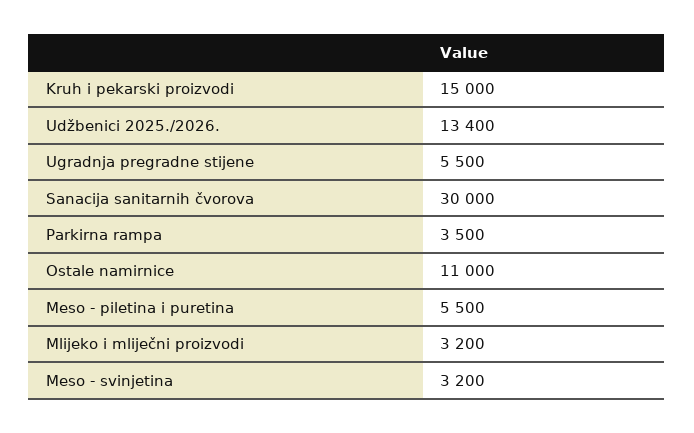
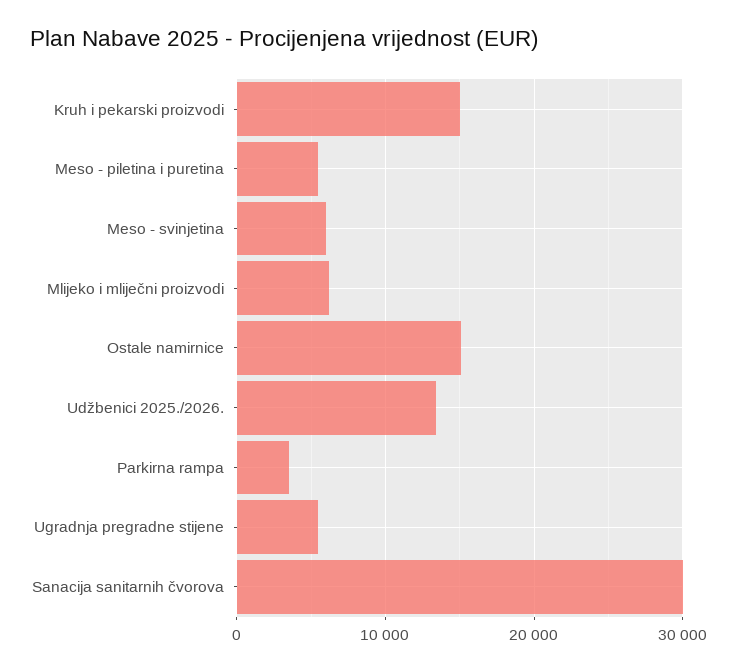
  {
    "Kruh i pekarski proizvodi": 15000,
    "Udžbenici 2025./2026.": 13400,
    "Ugradnja pregradne stijene": 5500,
    "Sanacija sanitarnih čvorova": 30000,
    "Parkirna rampa": 3500,
-   "Ostale namirnice": 11000,
+   "Ostale namirnice": 15000,
    "Meso - piletina i puretina": 5500,
-   "Mlijeko i mliječni proizvodi": 3200,
+   "Mlijeko i mliječni proizvodi": 6000,
-   "Meso - svinjetina": 3200
+   "Meso - svinjetina": 6000
  }

